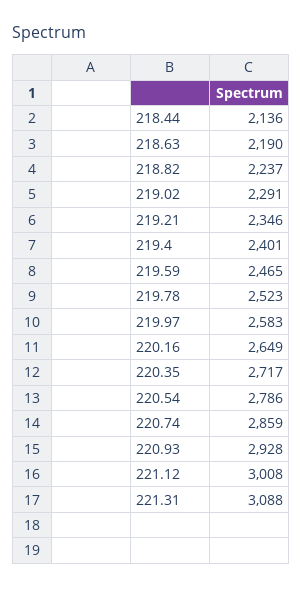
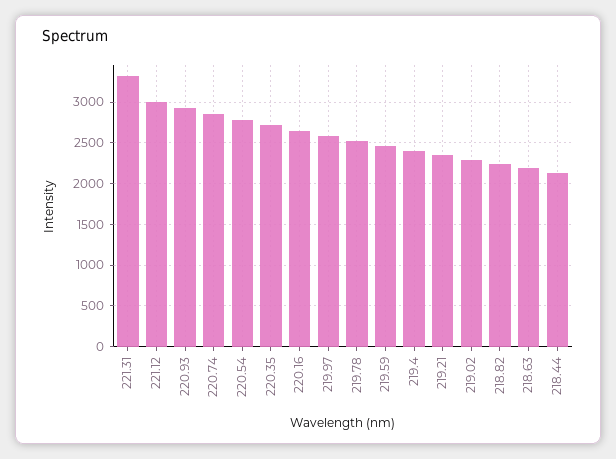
  {
    "218.44": 2136,
    "218.63": 2190,
    "218.82": 2237,
    "219.02": 2291,
    "219.21": 2346,
    "219.4": 2401,
    "219.59": 2465,
    "219.78": 2523,
    "219.97": 2583,
    "220.16": 2649,
    "220.35": 2717,
    "220.54": 2786,
    "220.74": 2859,
    "220.93": 2928,
    "221.12": 3008,
-   "221.31": 3088
+   "221.31": 3300
  }

